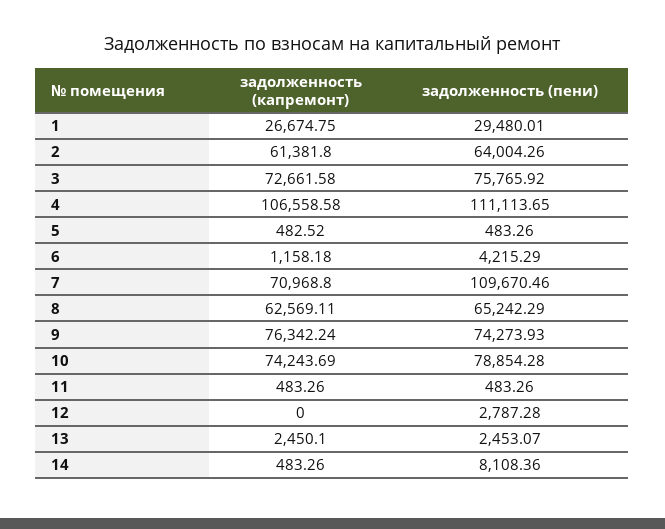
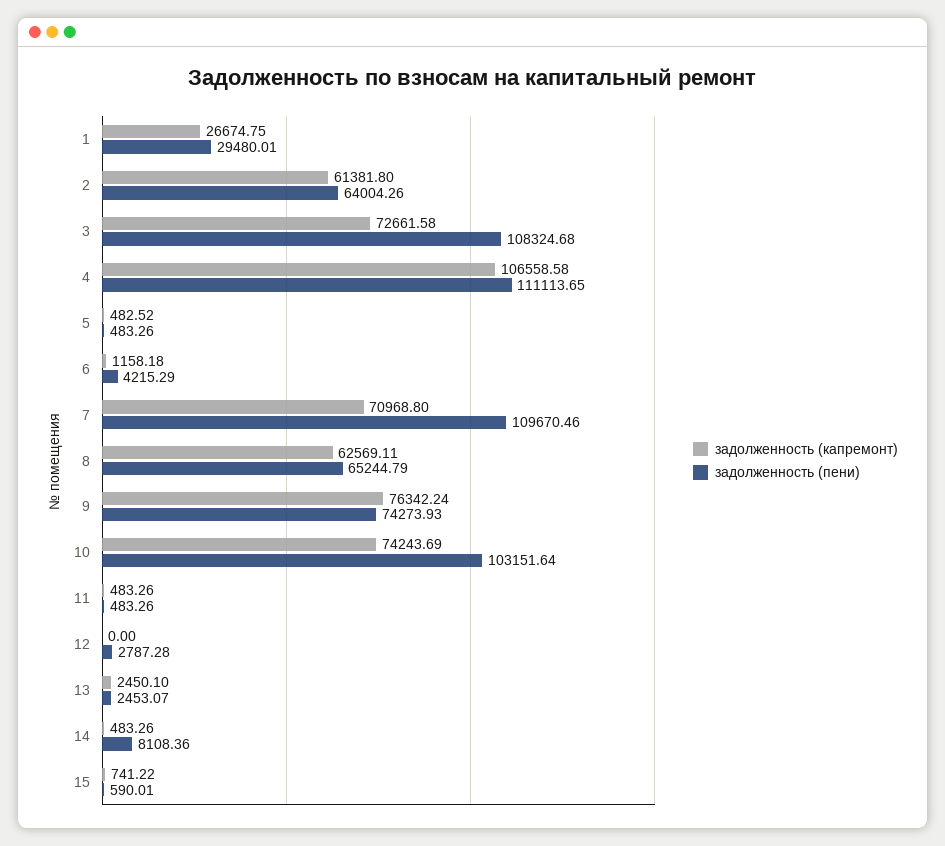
  {
    "задолженность (капремонт)": {
      "1": 26674.75,
      "2": 61381.8,
      "3": 72661.58,
      "4": 106558.58,
      "5": 482.52,
      "6": 1158.18,
      "7": 70968.8,
      "8": 62569.11,
      "9": 76342.24,
      "10": 74243.69,
      "11": 483.26,
      "12": 0,
      "13": 2450.1,
-     "14": 483.26
+     "14": 483.26,
+     "15": 741.22
    },
    "задолженность (пени)": {
      "1": 29480.01,
      "2": 64004.26,
-     "3": 75765.92,
+     "3": 108324.68,
      "4": 111113.65,
      "5": 483.26,
      "6": 4215.29,
      "7": 109670.46,
-     "8": 65242.29,
+     "8": 65244.79,
      "9": 74273.93,
-     "10": 78854.28,
+     "10": 103151.64,
      "11": 483.26,
      "12": 2787.28,
      "13": 2453.07,
-     "14": 8108.36
+     "14": 8108.36,
+     "15": 590.01
    }
  }

